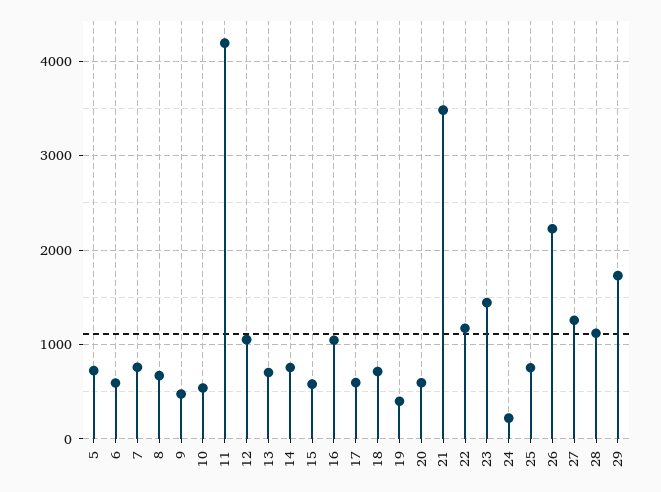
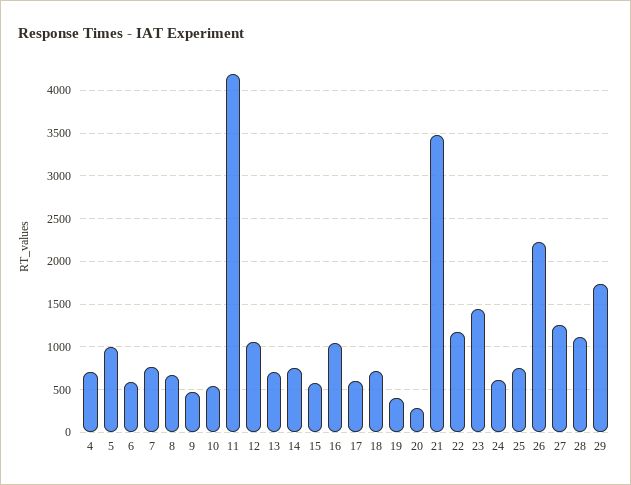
  {
-   "5": 700,
+   "5": 1000,
    "6": 600,
    "7": 800,
    "8": 700,
    "9": 500,
    "10": 500,
    "11": 4200,
    "12": 1100,
    "13": 700,
    "14": 800,
    "15": 600,
    "16": 1000,
    "17": 600,
    "18": 700,
    "19": 400,
-   "20": 600,
+   "20": 300,
    "21": 3500,
    "22": 1200,
    "23": 1400,
-   "24": 200,
+   "24": 600,
    "25": 800,
    "26": 2200,
    "27": 1300,
    "28": 1100,
-   "29": 1700
+   "29": 1700,
+   "4": 700
  }

